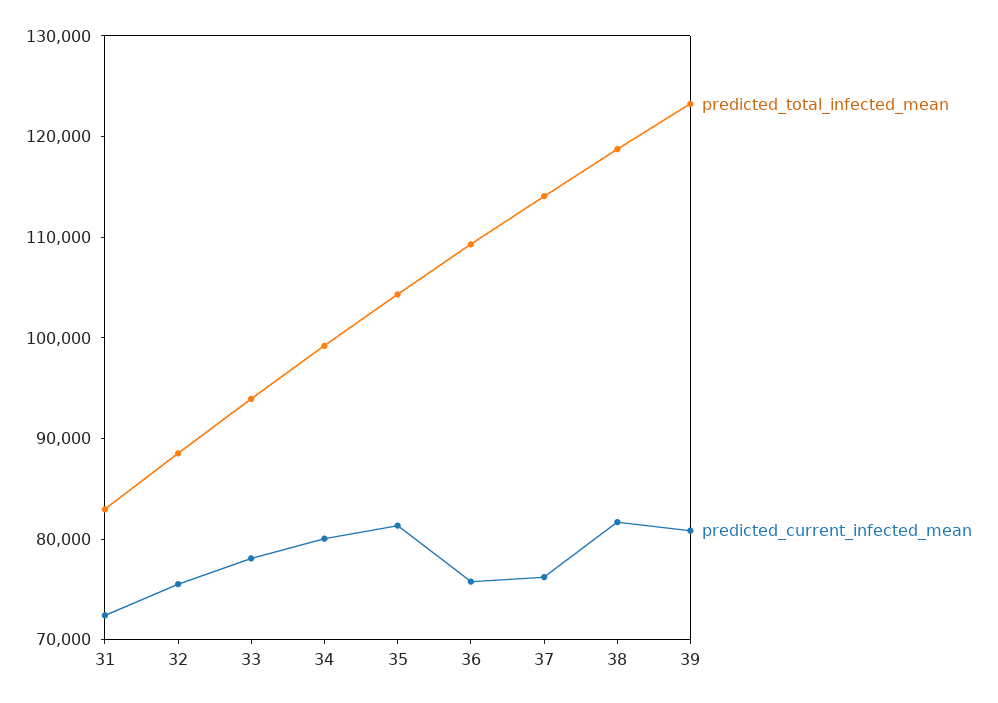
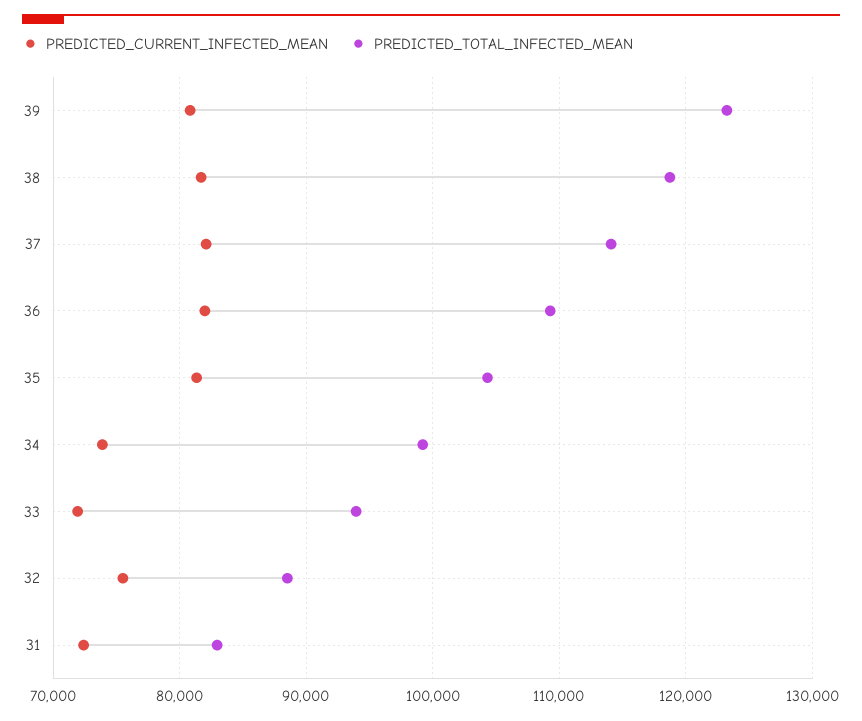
  {
    "predicted_total_infected_mean": {
      "31": 83000,
      "32": 89000,
      "33": 94000,
      "34": 99000,
      "35": 104000,
      "36": 109000,
      "37": 114000,
      "38": 119000,
      "39": 123000
    },
    "predicted_current_infected_mean": {
      "31": 72000,
      "32": 76000,
-     "33": 78000,
+     "33": 72000,
-     "34": 80000,
+     "34": 74000,
      "35": 81000,
-     "36": 76000,
+     "36": 82000,
-     "37": 76000,
+     "37": 82000,
      "38": 82000,
      "39": 81000
    }
  }

